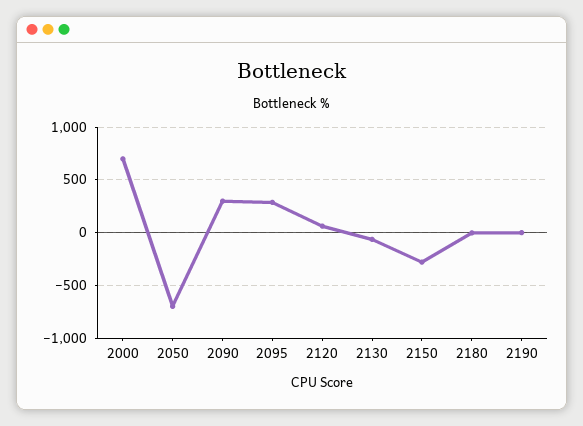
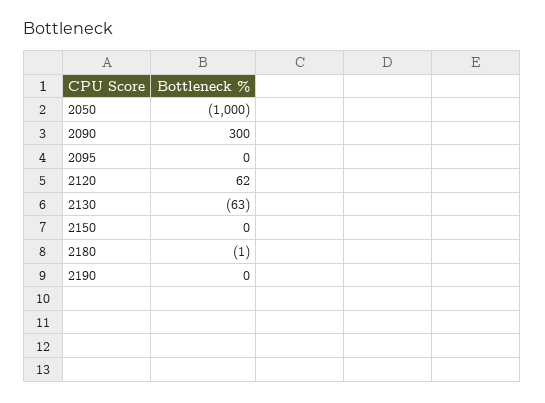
  {
-   "2000": 700,
-   "2050": -700,
+   "2050": -1000,
    "2090": 300,
-   "2095": 300,
+   "2095": 0,
    "2120": 62,
    "2130": -63,
-   "2150": -300,
+   "2150": 0,
    "2180": -1,
    "2190": 0
  }

